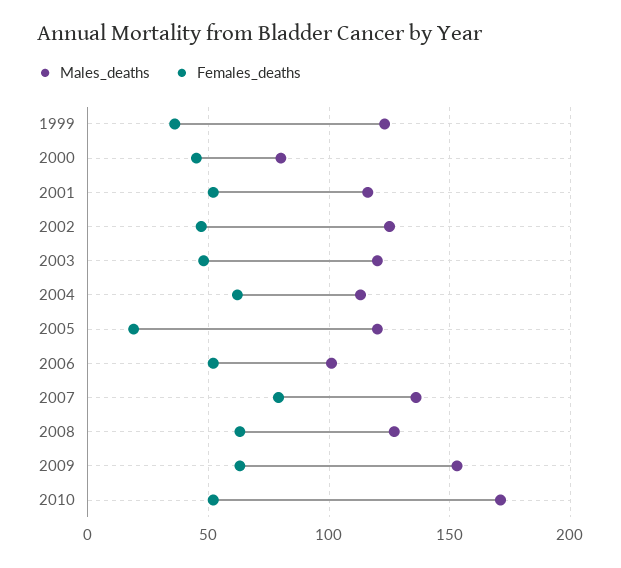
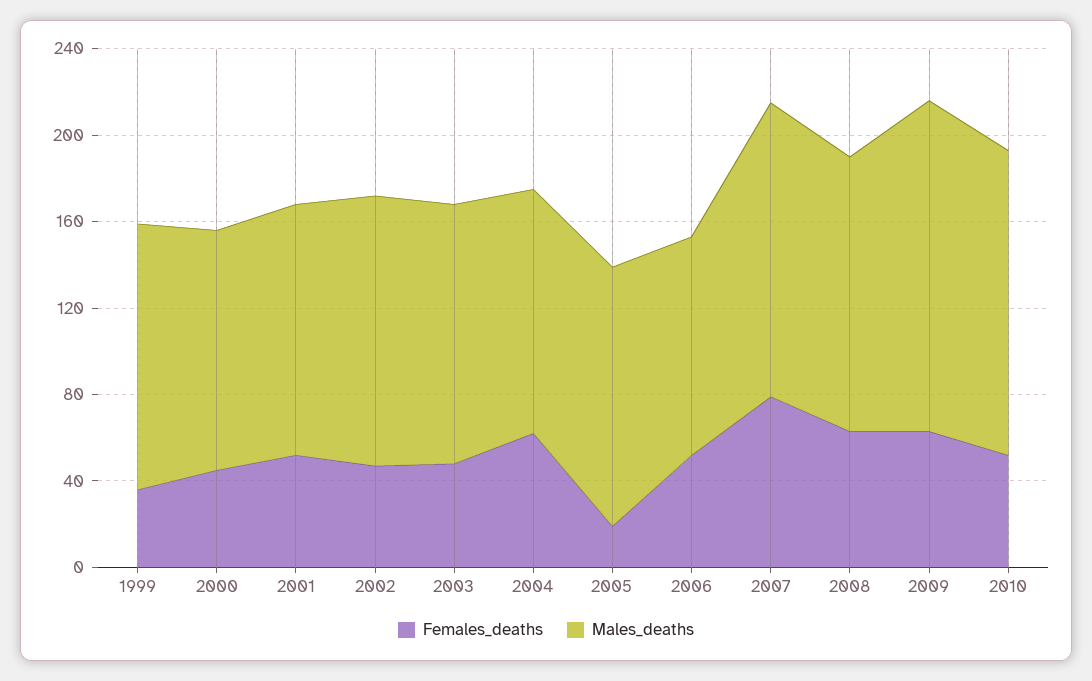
  {
    "Males_deaths": {
      "1999": 125,
-     "2000": 80,
+     "2000": 110,
      "2001": 115,
      "2002": 125,
      "2003": 120,
      "2004": 115,
      "2005": 120,
      "2006": 100,
      "2007": 135,
      "2008": 125,
      "2009": 155,
-     "2010": 170
+     "2010": 140
    },
    "Females_deaths": {
      "1999": 35,
      "2000": 45,
      "2001": 50,
      "2002": 45,
      "2003": 50,
      "2004": 60,
      "2005": 20,
      "2006": 50,
      "2007": 80,
      "2008": 65,
      "2009": 65,
      "2010": 50
    }
  }

